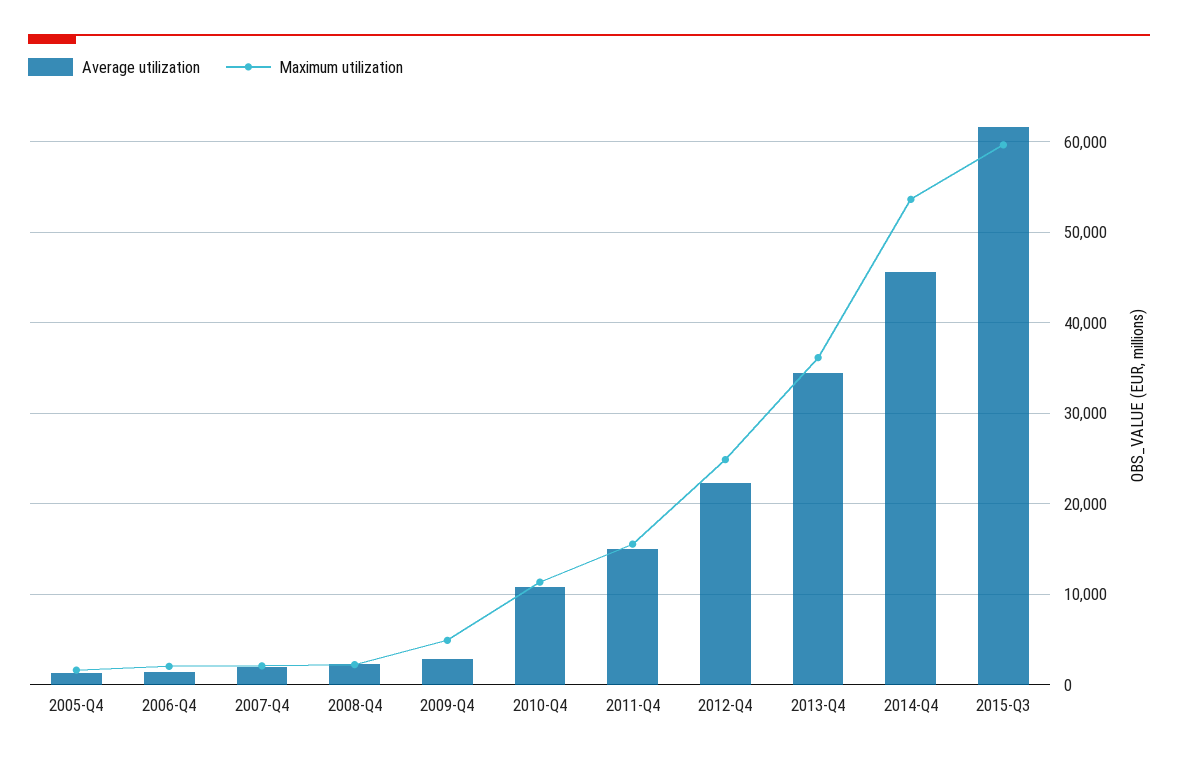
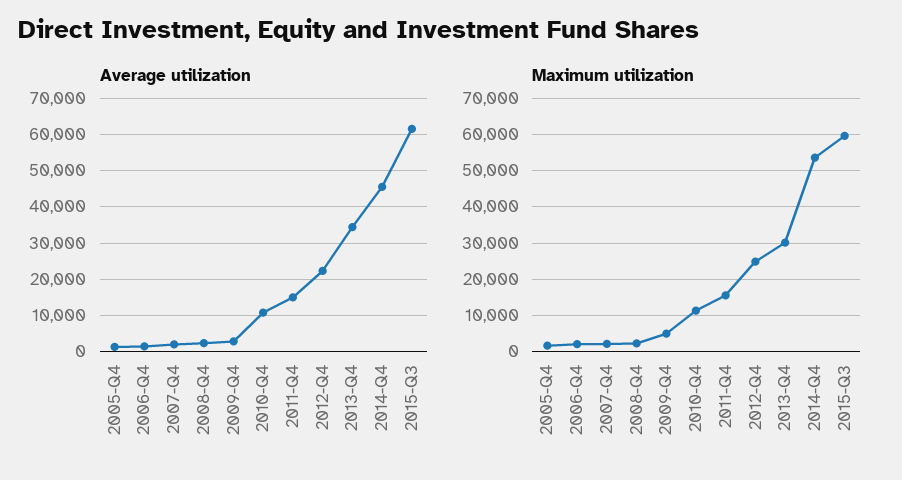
  {
    "Average utilization": {
      "2005-Q4": 1000,
      "2006-Q4": 1000,
      "2007-Q4": 2000,
      "2008-Q4": 2000,
      "2009-Q4": 3000,
      "2010-Q4": 11000,
      "2011-Q4": 15000,
      "2012-Q4": 22000,
      "2013-Q4": 34000,
      "2014-Q4": 46000,
      "2015-Q3": 62000
    },
    "Maximum utilization": {
      "2005-Q4": 2000,
      "2006-Q4": 2000,
      "2007-Q4": 2000,
      "2008-Q4": 2000,
      "2009-Q4": 5000,
      "2010-Q4": 11000,
      "2011-Q4": 16000,
      "2012-Q4": 25000,
-     "2013-Q4": 36000,
+     "2013-Q4": 30000,
      "2014-Q4": 54000,
      "2015-Q3": 60000
    }
  }

